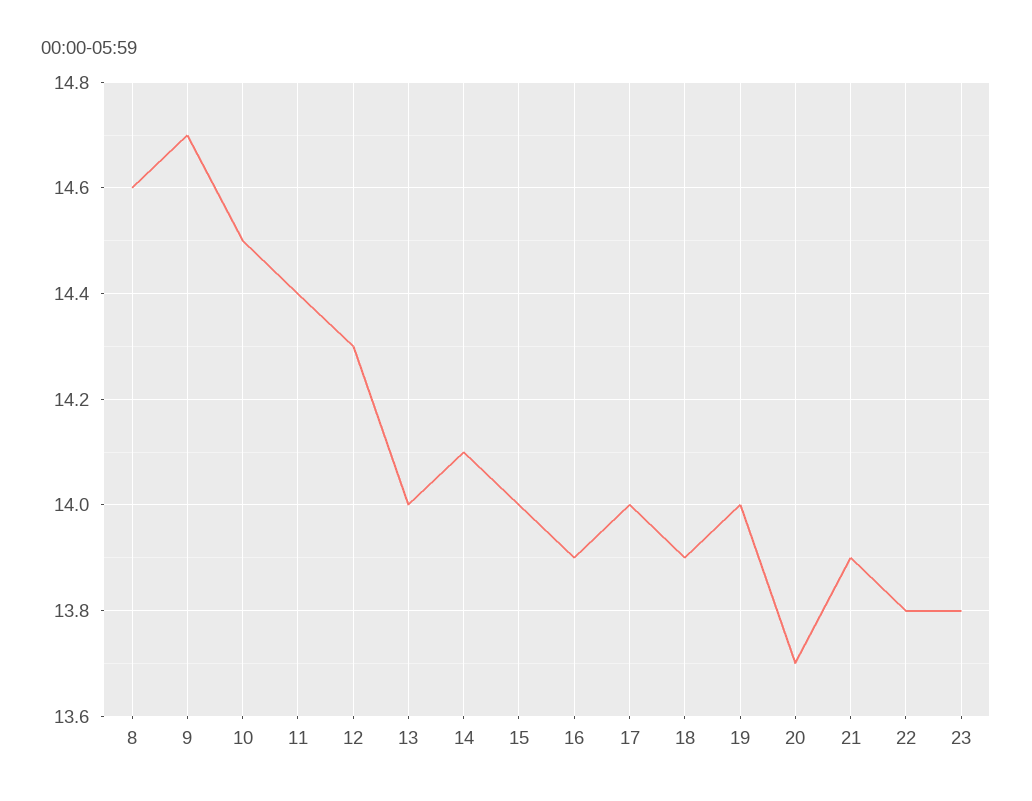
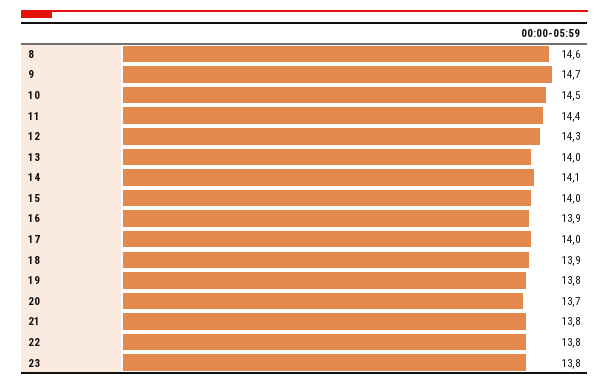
  {
    "8": 14.6,
    "9": 14.7,
    "10": 14.5,
    "11": 14.4,
    "12": 14.3,
    "13": 14,
    "14": 14.1,
    "15": 14,
    "16": 13.9,
    "17": 14,
    "18": 13.9,
-   "19": 14,
+   "19": 13.8,
    "20": 13.7,
-   "21": 13.9,
+   "21": 13.8,
    "22": 13.8,
    "23": 13.8
  }

